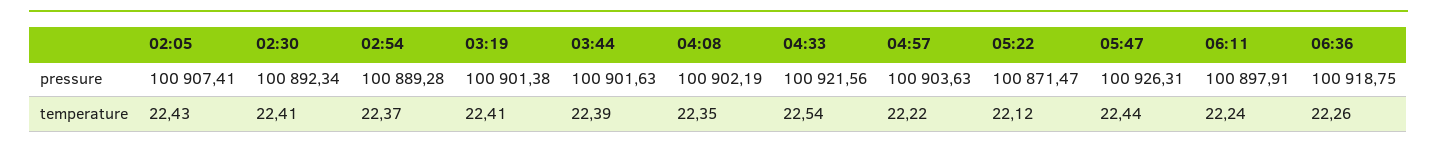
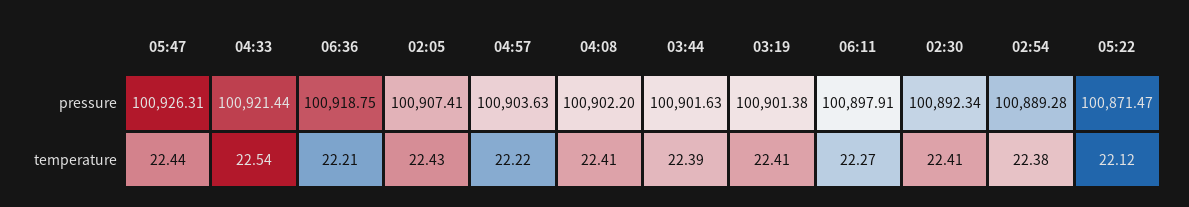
  {
    "02:05": {
      "pressure": 100907.41,
      "temperature": 22.43
    },
    "02:30": {
      "pressure": 100892.34,
      "temperature": 22.41
    },
    "02:54": {
      "pressure": 100889.28,
-     "temperature": 22.37
+     "temperature": 22.38
    },
    "03:19": {
      "pressure": 100901.38,
      "temperature": 22.41
    },
    "03:44": {
      "pressure": 100901.63,
      "temperature": 22.39
    },
    "04:08": {
-     "pressure": 100902.19,
+     "pressure": 100902.2,
-     "temperature": 22.35
+     "temperature": 22.41
    },
    "04:33": {
-     "pressure": 100921.56,
+     "pressure": 100921.44,
      "temperature": 22.54
    },
    "04:57": {
      "pressure": 100903.63,
      "temperature": 22.22
    },
    "05:22": {
      "pressure": 100871.47,
      "temperature": 22.12
    },
    "05:47": {
      "pressure": 100926.31,
      "temperature": 22.44
    },
    "06:11": {
      "pressure": 100897.91,
-     "temperature": 22.24
+     "temperature": 22.27
    },
    "06:36": {
      "pressure": 100918.75,
-     "temperature": 22.26
+     "temperature": 22.21
    }
  }

